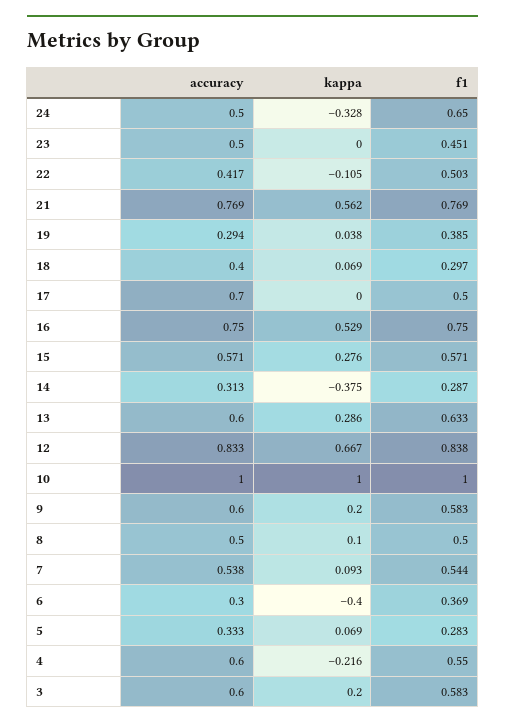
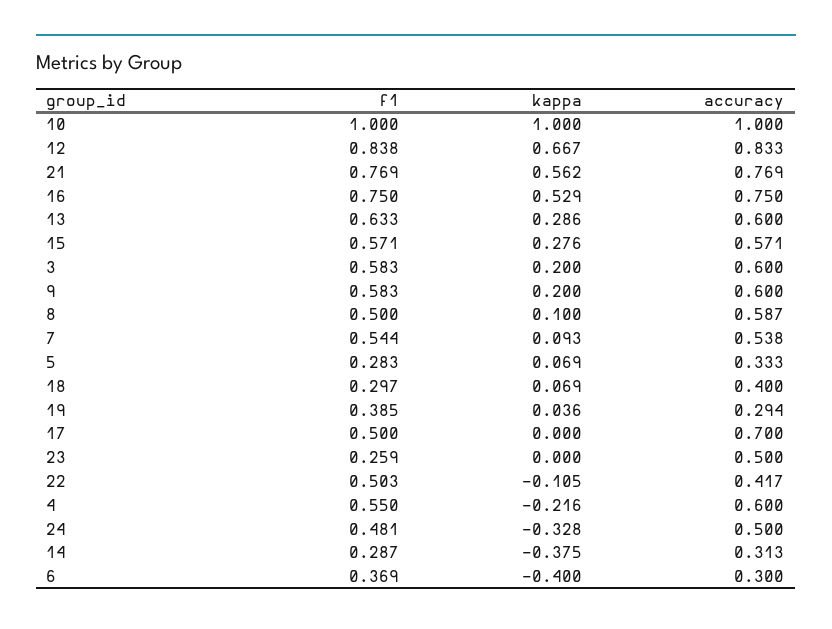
  {
    "accuracy": {
      "24": 0.5,
      "23": 0.5,
      "22": 0.417,
      "21": 0.769,
      "19": 0.294,
      "18": 0.4,
      "17": 0.7,
      "16": 0.75,
      "15": 0.571,
      "14": 0.313,
      "13": 0.6,
      "12": 0.833,
      "10": 1,
      "9": 0.6,
-     "8": 0.5,
+     "8": 0.587,
      "7": 0.538,
      "6": 0.3,
      "5": 0.333,
      "4": 0.6,
      "3": 0.6
    },
    "kappa": {
      "24": -0.328,
      "23": 0,
      "22": -0.105,
      "21": 0.562,
-     "19": 0.038,
+     "19": 0.036,
      "18": 0.069,
      "17": 0,
      "16": 0.529,
      "15": 0.276,
      "14": -0.375,
      "13": 0.286,
      "12": 0.667,
      "10": 1,
      "9": 0.2,
      "8": 0.1,
      "7": 0.093,
      "6": -0.4,
      "5": 0.069,
      "4": -0.216,
      "3": 0.2
    },
    "f1": {
-     "24": 0.65,
+     "24": 0.481,
-     "23": 0.451,
+     "23": 0.259,
      "22": 0.503,
      "21": 0.769,
      "19": 0.385,
      "18": 0.297,
      "17": 0.5,
      "16": 0.75,
      "15": 0.571,
      "14": 0.287,
      "13": 0.633,
      "12": 0.838,
      "10": 1,
      "9": 0.583,
      "8": 0.5,
      "7": 0.544,
      "6": 0.369,
      "5": 0.283,
      "4": 0.55,
      "3": 0.583
    }
  }

